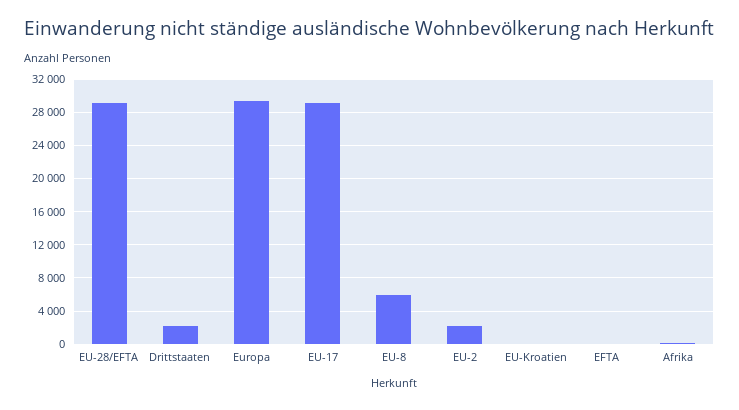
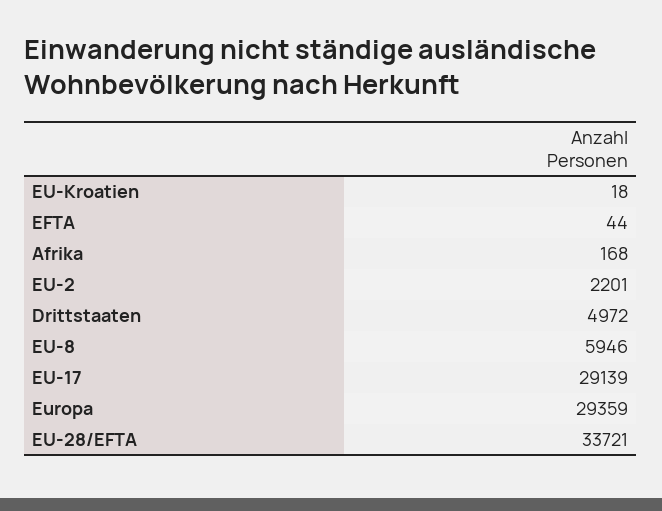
  {
-   "EU-28/EFTA": 29000,
+   "EU-28/EFTA": 33721,
-   "Drittstaaten": 2000,
+   "Drittstaaten": 4972,
    "Europa": 29359,
    "EU-17": 29139,
    "EU-8": 5946,
    "EU-2": 2201,
    "EU-Kroatien": 18,
    "EFTA": 44,
    "Afrika": 168
  }

